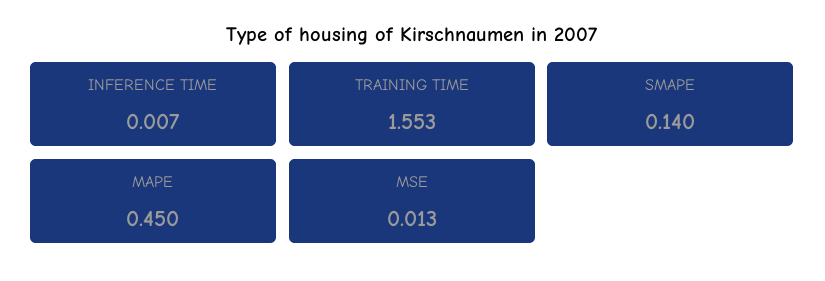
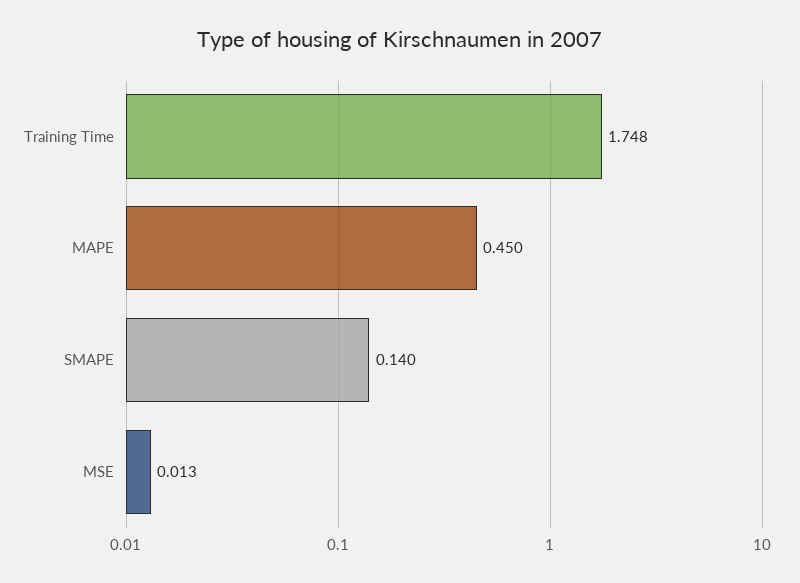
  {
-   "INFERENCE TIME": 0.007,
-   "TRAINING TIME": 1.553,
+   "TRAINING TIME": 1.748,
    "SMAPE": 0.14,
    "MAPE": 0.45,
    "MSE": 0.013
  }

